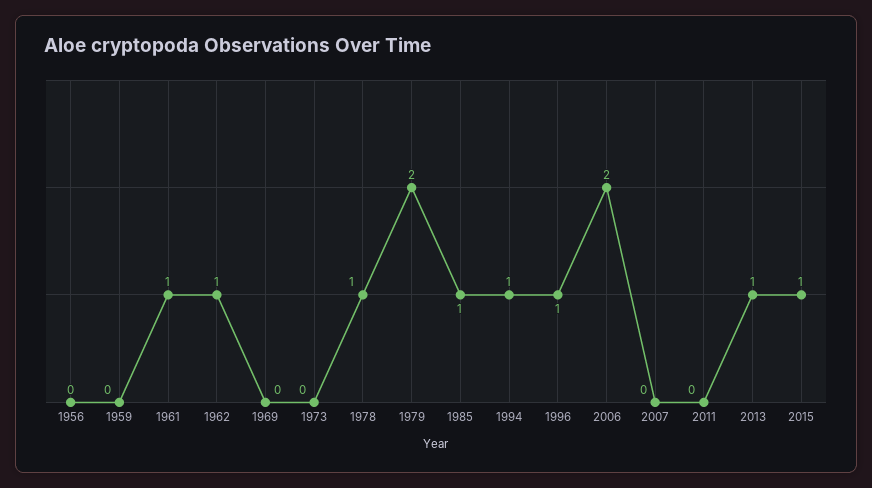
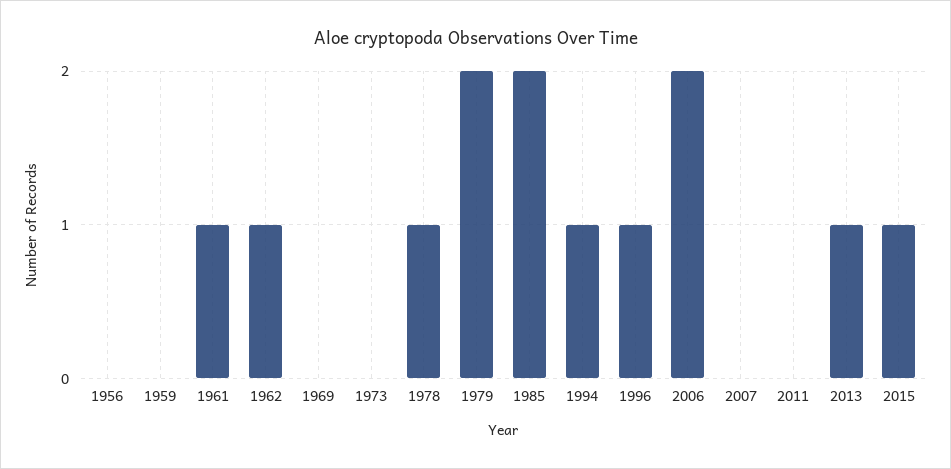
  {
    "1956": 0,
    "1959": 0,
    "1961": 1,
    "1962": 1,
    "1969": 0,
    "1973": 0,
    "1978": 1,
    "1979": 2,
-   "1985": 1,
+   "1985": 2,
    "1994": 1,
    "1996": 1,
    "2006": 2,
    "2007": 0,
    "2011": 0,
    "2013": 1,
    "2015": 1
  }

